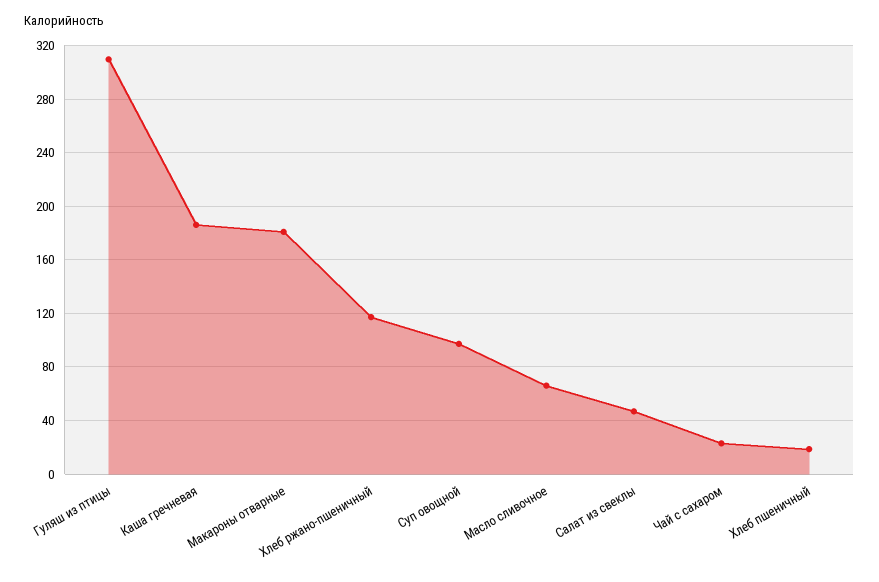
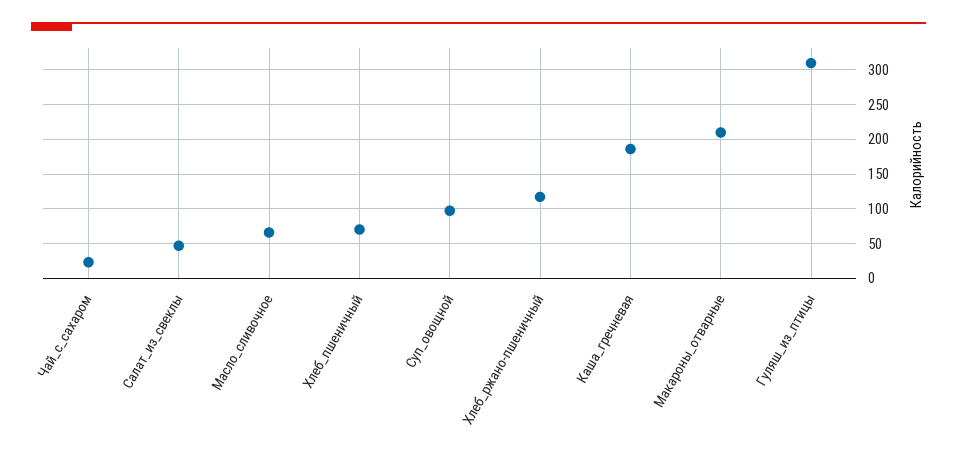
  {
    "Гуляш из птицы": 310,
    "Каша гречневая": 185,
-   "Макароны отварные": 180,
+   "Макароны отварные": 210,
    "Хлеб ржано-пшеничный": 115,
    "Суп овощной": 95,
    "Масло сливочное": 65,
    "Салат из свеклы": 45,
    "Чай с сахаром": 25,
-   "Хлеб пшеничный": 20
+   "Хлеб пшеничный": 70
  }

